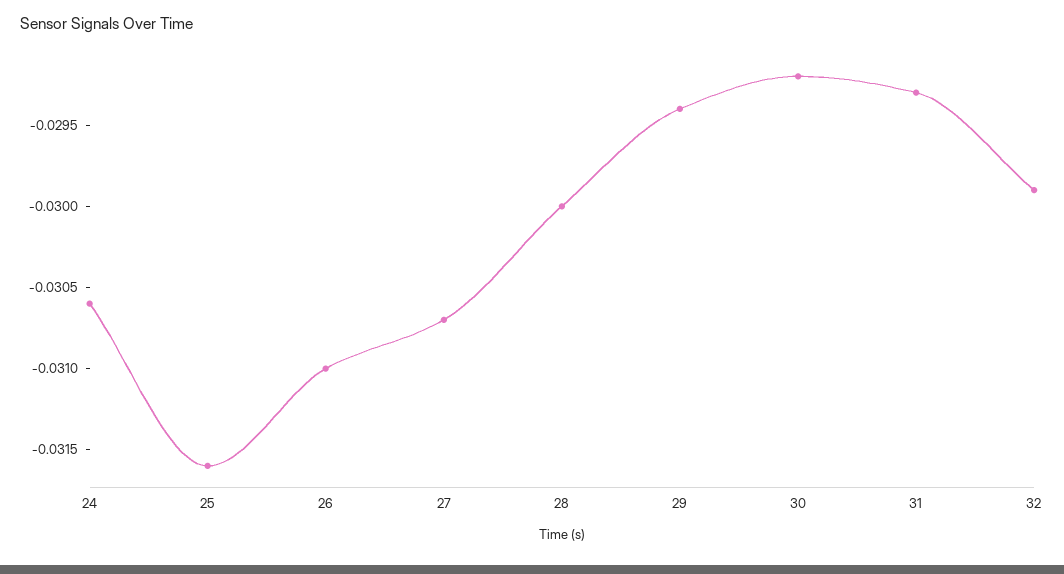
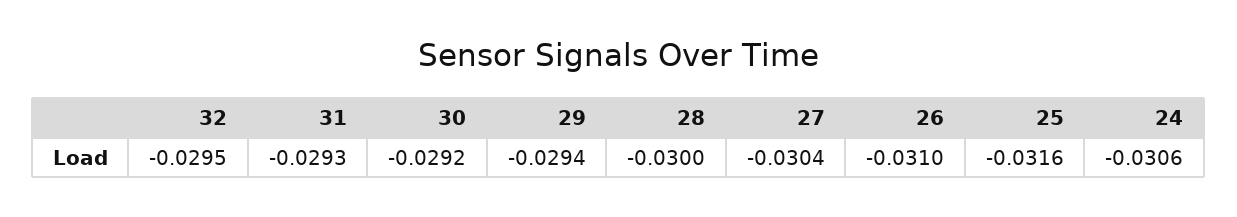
  {
    "24": -0.0306,
    "25": -0.0316,
    "26": -0.031,
-   "27": -0.0307,
+   "27": -0.0304,
    "28": -0.03,
    "29": -0.0294,
    "30": -0.0292,
    "31": -0.0293,
-   "32": -0.0299
+   "32": -0.0295
  }

